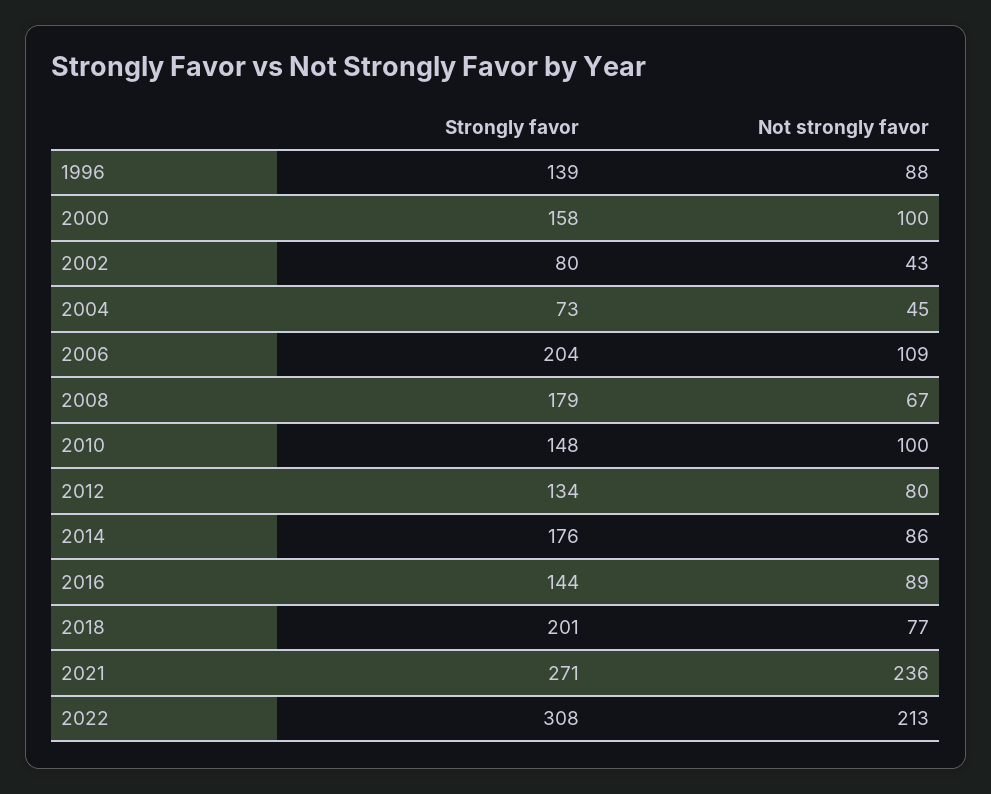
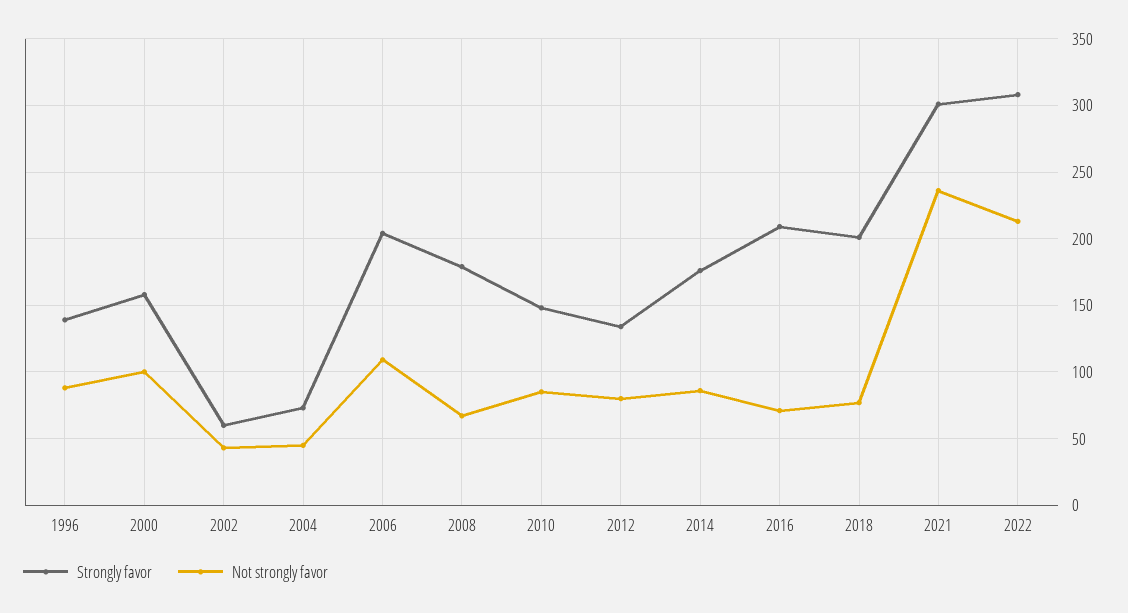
  {
    "Strongly favor": {
      "1996": 139,
      "2000": 158,
-     "2002": 80,
+     "2002": 60,
      "2004": 73,
      "2006": 204,
      "2008": 179,
      "2010": 148,
      "2012": 134,
      "2014": 176,
-     "2016": 144,
+     "2016": 210,
      "2018": 201,
-     "2021": 271,
+     "2021": 300,
      "2022": 308
    },
    "Not strongly favor": {
      "1996": 88,
      "2000": 100,
      "2002": 43,
      "2004": 45,
      "2006": 109,
      "2008": 67,
-     "2010": 100,
+     "2010": 85,
      "2012": 80,
      "2014": 86,
-     "2016": 89,
+     "2016": 70,
      "2018": 77,
      "2021": 236,
      "2022": 213
    }
  }

